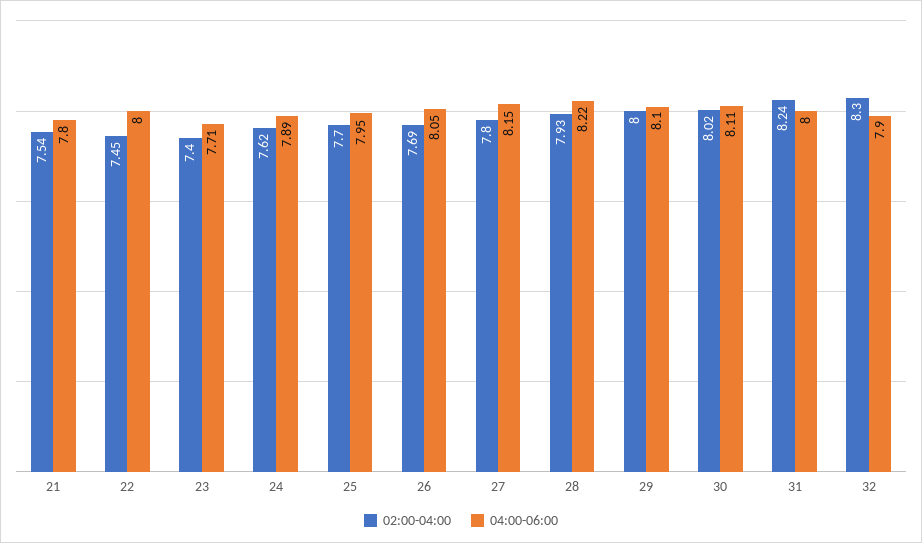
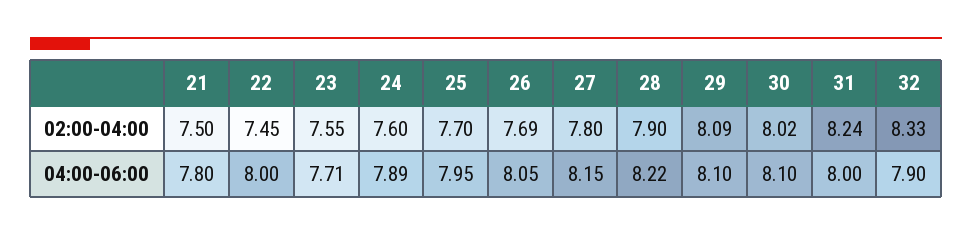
  {
    "02:00-04:00": {
-     "21": 7.54,
+     "21": 7.5,
      "22": 7.45,
-     "23": 7.4,
+     "23": 7.55,
-     "24": 7.62,
+     "24": 7.6,
      "25": 7.7,
      "26": 7.69,
      "27": 7.8,
-     "28": 7.93,
+     "28": 7.9,
-     "29": 8,
+     "29": 8.09,
      "30": 8.02,
      "31": 8.24,
-     "32": 8.3
+     "32": 8.33
    },
    "04:00-06:00": {
      "21": 7.8,
      "22": 8,
      "23": 7.71,
      "24": 7.89,
      "25": 7.95,
      "26": 8.05,
      "27": 8.15,
      "28": 8.22,
      "29": 8.1,
-     "30": 8.11,
+     "30": 8.1,
      "31": 8,
      "32": 7.9
    }
  }

